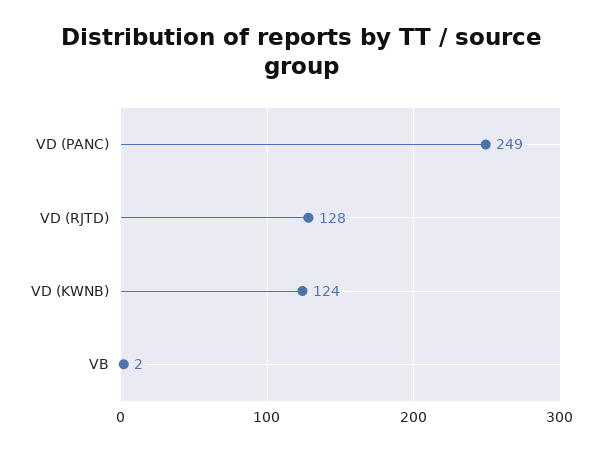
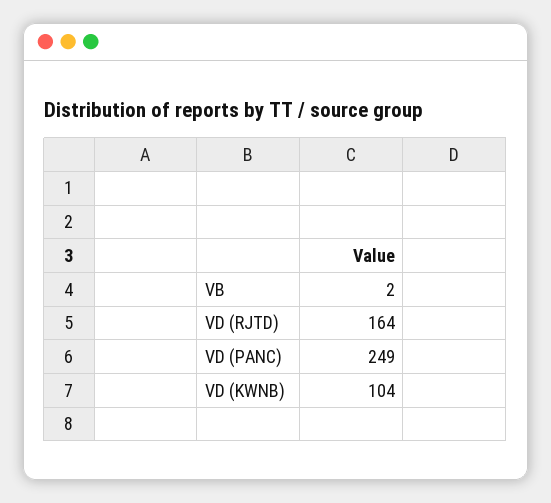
  {
    "VD (PANC)": 249,
-   "VD (RJTD)": 128,
+   "VD (RJTD)": 164,
-   "VD (KWNB)": 124,
+   "VD (KWNB)": 104,
    "VB": 2
  }

